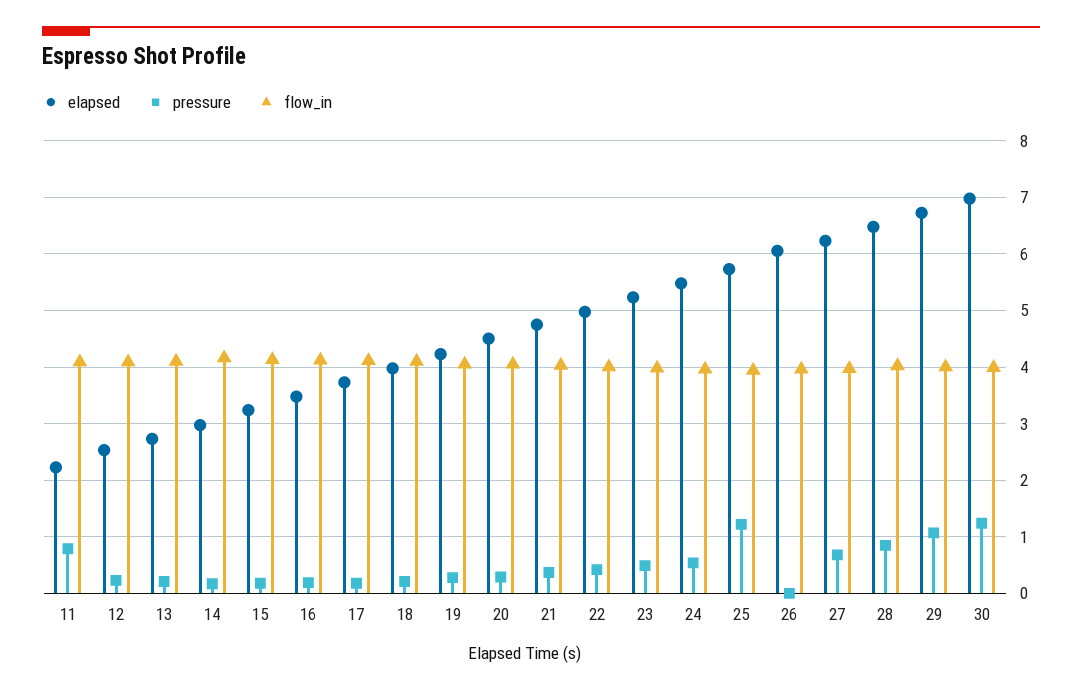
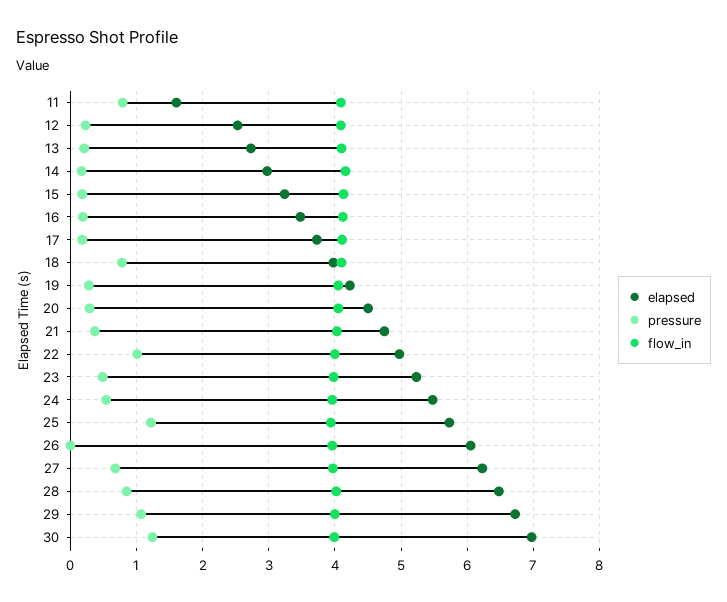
  {
    "elapsed": {
-     "11": 2.2,
+     "11": 1.6,
      "12": 2.5,
      "13": 2.7,
      "14": 3,
      "15": 3.2,
      "16": 3.5,
      "17": 3.7,
      "18": 4,
      "19": 4.2,
      "20": 4.5,
      "21": 4.7,
      "22": 5,
      "23": 5.2,
      "24": 5.5,
      "25": 5.7,
      "26": 6.1,
      "27": 6.2,
      "28": 6.5,
      "29": 6.7,
      "30": 7
    },
    "pressure": {
      "11": 0.8,
      "12": 0.2,
      "13": 0.2,
      "14": 0.2,
      "15": 0.2,
      "16": 0.2,
      "17": 0.2,
-     "18": 0.2,
+     "18": 0.8,
      "19": 0.3,
      "20": 0.3,
      "21": 0.4,
-     "22": 0.4,
+     "22": 1,
      "23": 0.5,
      "24": 0.5,
      "25": 1.2,
      "26": 0,
      "27": 0.7,
      "28": 0.9,
      "29": 1.1,
      "30": 1.2
    },
    "flow_in": {
      "11": 4.1,
      "12": 4.1,
      "13": 4.1,
      "14": 4.2,
      "15": 4.1,
      "16": 4.1,
      "17": 4.1,
      "18": 4.1,
      "19": 4.1,
      "20": 4.1,
      "21": 4,
      "22": 4,
      "23": 4,
      "24": 4,
      "25": 3.9,
      "26": 4,
      "27": 4,
      "28": 4,
      "29": 4,
      "30": 4
    }
  }

